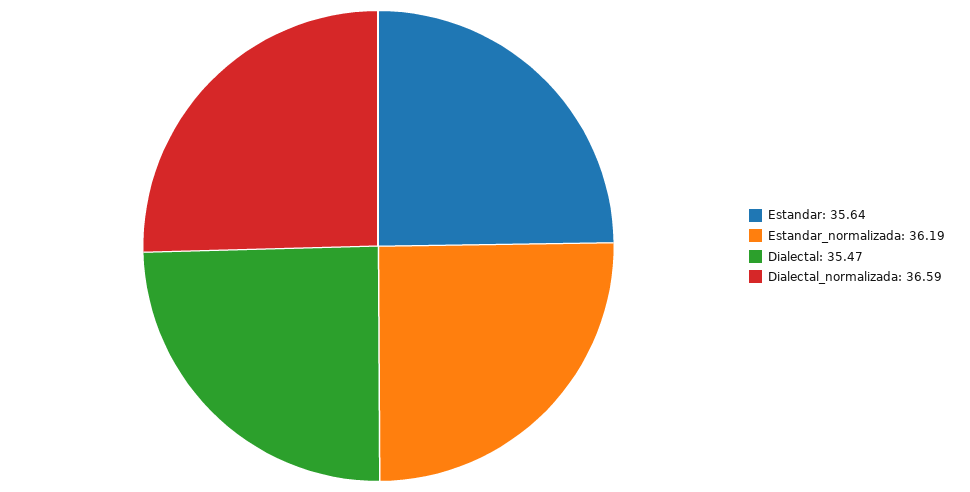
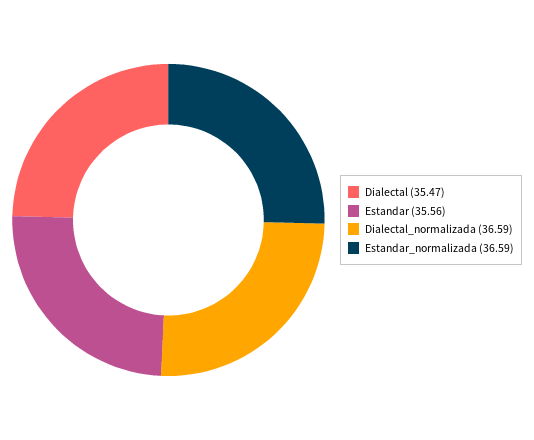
  {
-   "Estandar": 35.64,
+   "Estandar": 35.56,
-   "Estandar_normalizada": 36.19,
+   "Estandar_normalizada": 36.59,
    "Dialectal": 35.47,
    "Dialectal_normalizada": 36.59
  }

